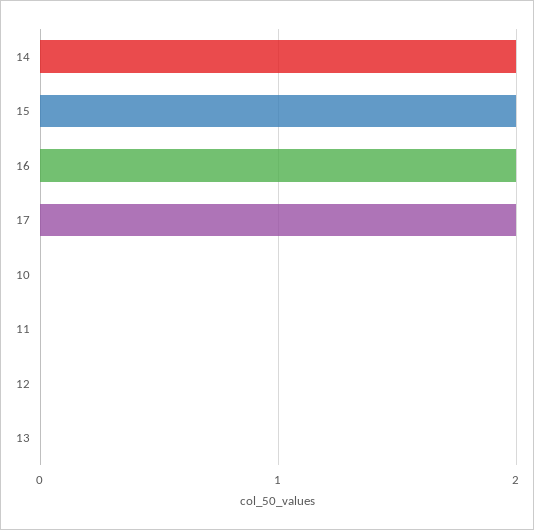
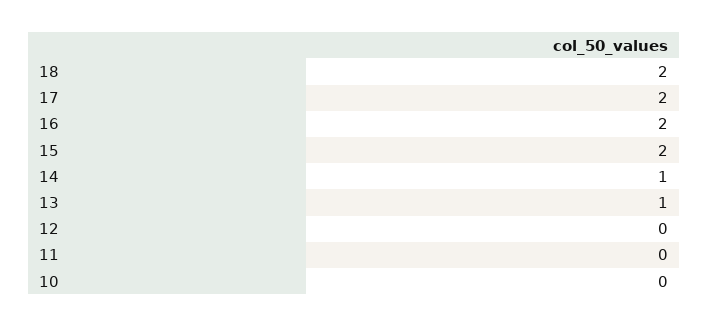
  {
-   "14": 2,
+   "14": 1,
    "15": 2,
    "16": 2,
    "17": 2,
    "10": 0,
    "11": 0,
    "12": 0,
-   "13": 0
+   "13": 1,
+   "18": 2
  }

